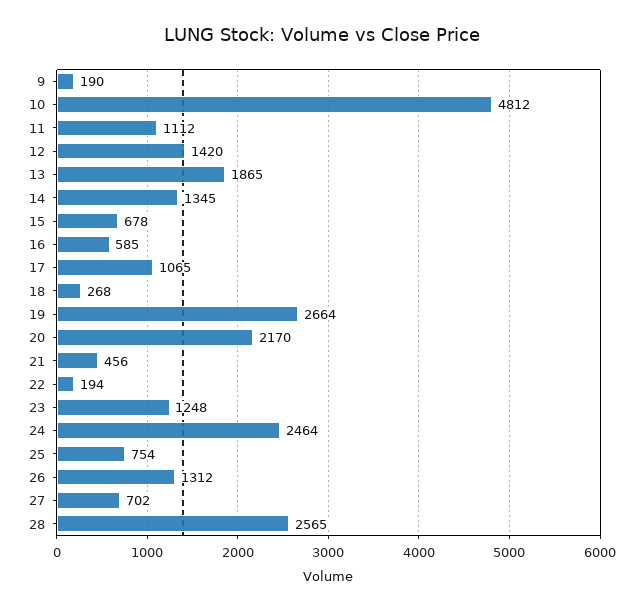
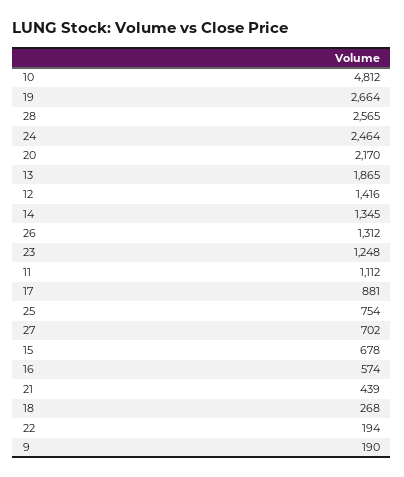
  {
    "9": 190,
    "10": 4812,
    "11": 1112,
-   "12": 1420,
+   "12": 1416,
    "13": 1865,
    "14": 1345,
    "15": 678,
-   "16": 585,
+   "16": 574,
-   "17": 1065,
+   "17": 881,
    "18": 268,
    "19": 2664,
    "20": 2170,
-   "21": 456,
+   "21": 439,
    "22": 194,
    "23": 1248,
    "24": 2464,
    "25": 754,
    "26": 1312,
    "27": 702,
    "28": 2565
  }

